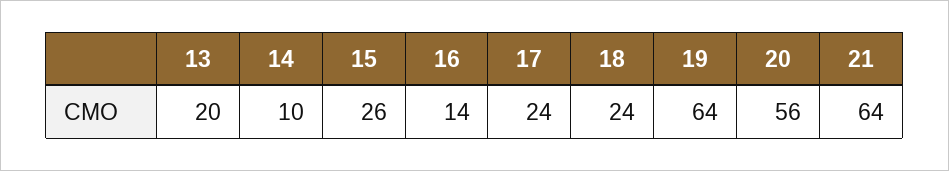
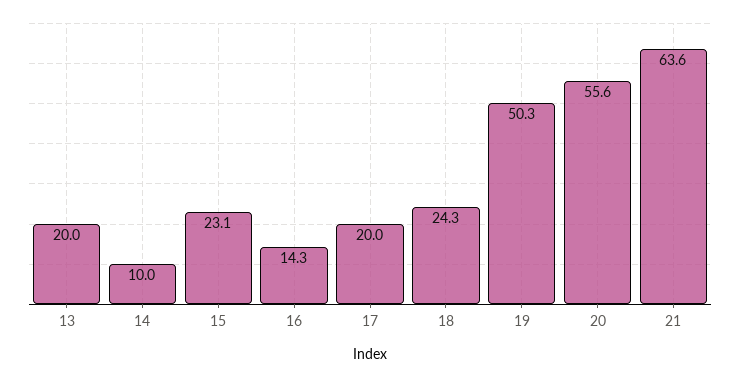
  {
    "13": 20,
    "14": 10,
-   "15": 26,
+   "15": 23.1,
    "16": 14.3,
-   "17": 24,
+   "17": 20,
    "18": 24.3,
-   "19": 64,
+   "19": 50.3,
    "20": 55.6,
    "21": 63.6
  }

